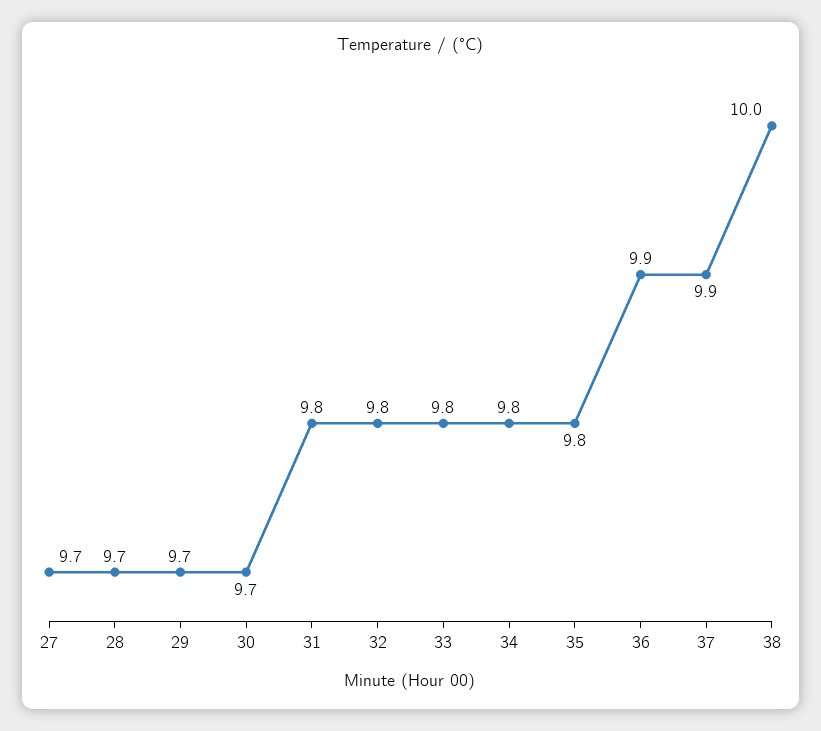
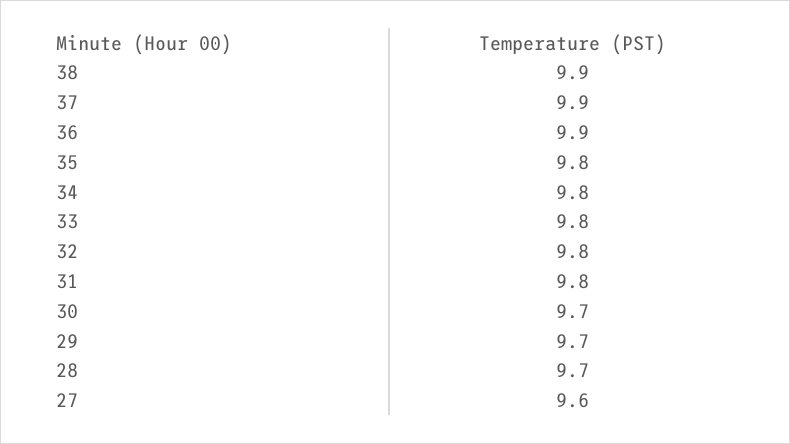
  {
-   "27": 9.7,
+   "27": 9.6,
    "28": 9.7,
    "29": 9.7,
    "30": 9.7,
    "31": 9.8,
    "32": 9.8,
    "33": 9.8,
    "34": 9.8,
    "35": 9.8,
    "36": 9.9,
    "37": 9.9,
-   "38": 10
+   "38": 9.9
  }

